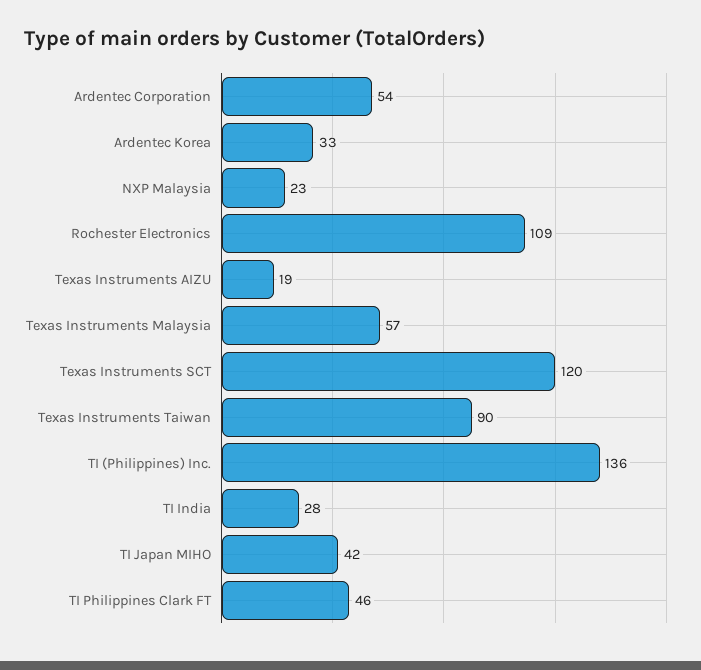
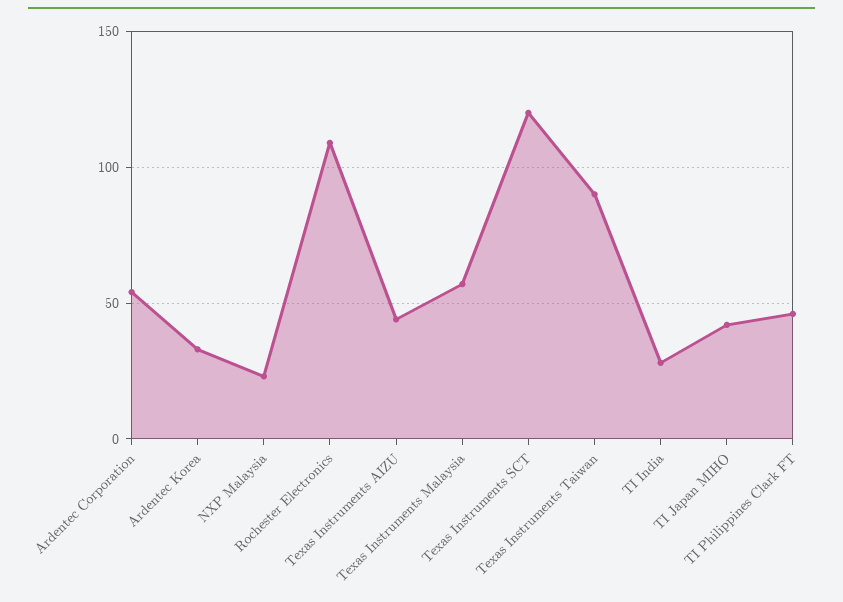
  {
    "Ardentec Corporation": 54,
    "Ardentec Korea": 33,
    "NXP Malaysia": 23,
    "Rochester Electronics": 109,
-   "Texas Instruments AIZU": 19,
+   "Texas Instruments AIZU": 45,
    "Texas Instruments Malaysia": 57,
    "Texas Instruments SCT": 120,
    "Texas Instruments Taiwan": 90,
-   "TI (Philippines) Inc.": 136,
    "TI India": 28,
    "TI Japan MIHO": 42,
    "TI Philippines Clark FT": 46
  }

